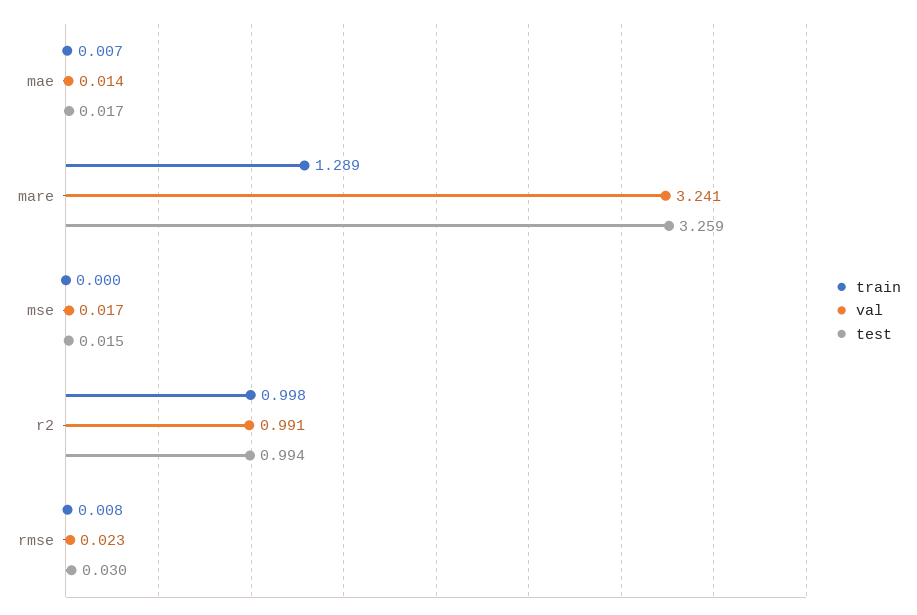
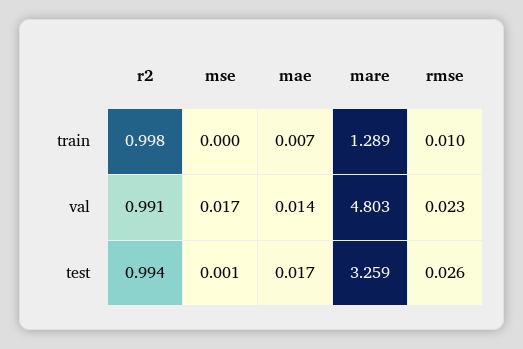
  {
    "train": {
      "mae": 0.007,
      "mare": 1.289,
      "mse": 0,
      "r2": 0.998,
-     "rmse": 0.008
+     "rmse": 0.01
    },
    "val": {
      "mae": 0.014,
-     "mare": 3.241,
+     "mare": 4.803,
      "mse": 0.017,
      "r2": 0.991,
      "rmse": 0.023
    },
    "test": {
      "mae": 0.017,
      "mare": 3.259,
-     "mse": 0.015,
+     "mse": 0.001,
      "r2": 0.994,
-     "rmse": 0.03
+     "rmse": 0.026
    }
  }

